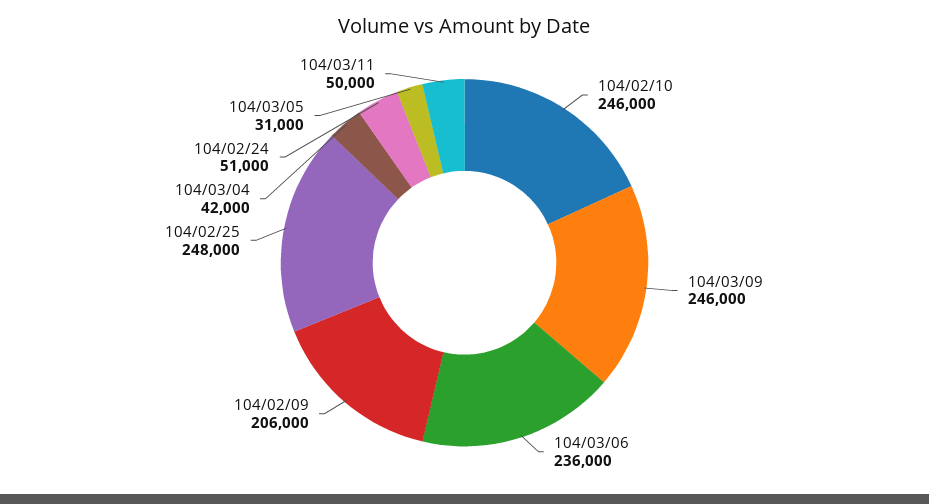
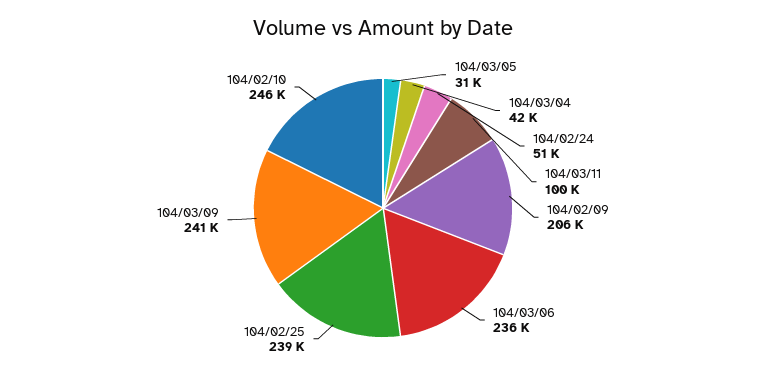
  {
    "104/02/10": 246000,
-   "104/03/09": 246000,
+   "104/03/09": 241000,
    "104/03/06": 236000,
    "104/02/09": 206000,
-   "104/02/25": 248000,
+   "104/02/25": 239000,
    "104/03/04": 42000,
    "104/02/24": 51000,
    "104/03/05": 31000,
-   "104/03/11": 50000
+   "104/03/11": 100000
  }

